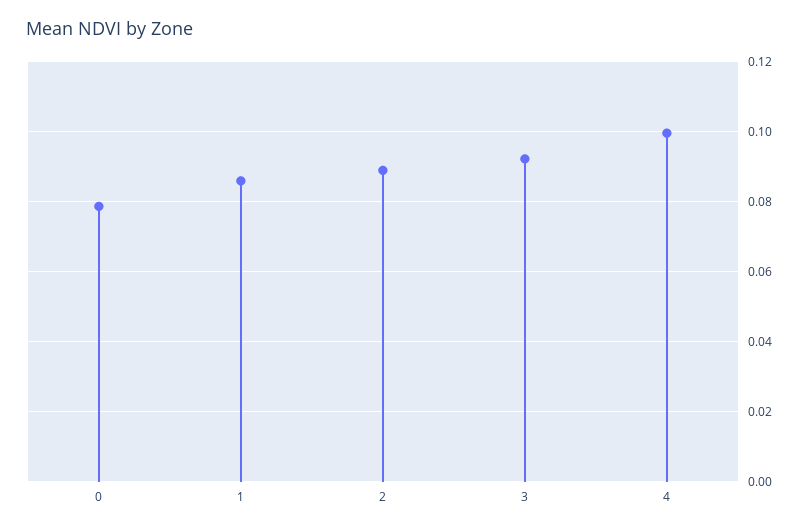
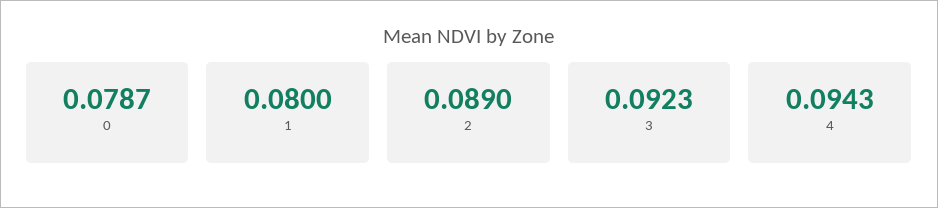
  {
    "0": 0.0787,
-   "1": 0.086,
+   "1": 0.08,
    "2": 0.089,
    "3": 0.0923,
-   "4": 0.1
+   "4": 0.0943
  }

